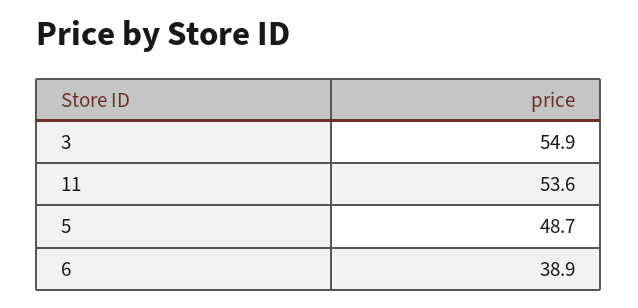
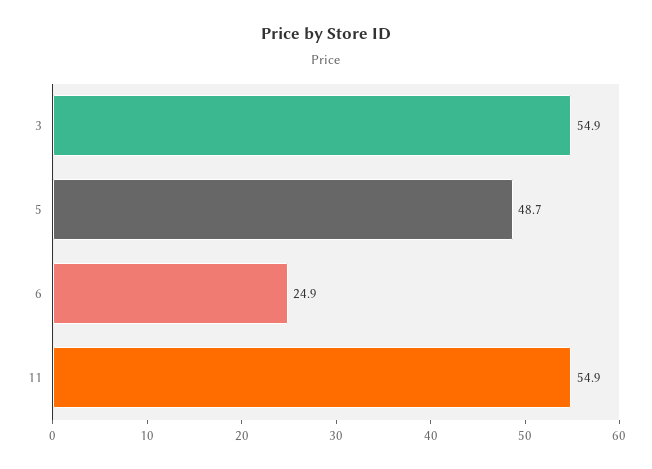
  {
    "3": 54.9,
-   "11": 53.6,
+   "11": 54.9,
    "5": 48.7,
-   "6": 38.9
+   "6": 24.9
  }

